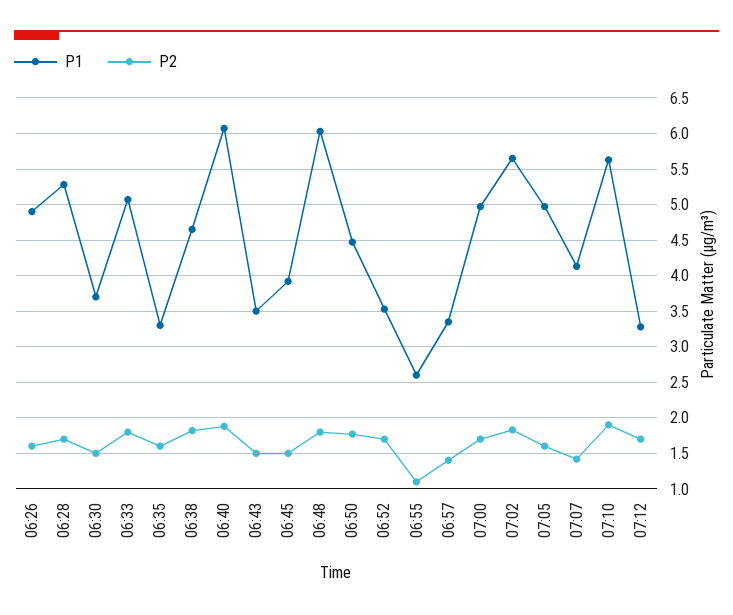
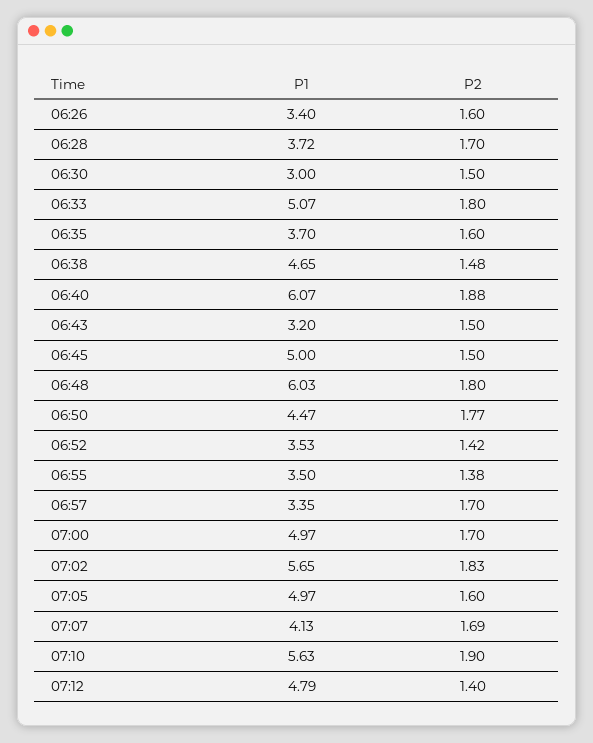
  {
    "P1": {
-     "06:26": 4.9,
+     "06:26": 3.4,
-     "06:28": 5.3,
+     "06:28": 3.72,
-     "06:30": 3.7,
+     "06:30": 3,
      "06:33": 5.07,
-     "06:35": 3.3,
+     "06:35": 3.7,
      "06:38": 4.65,
      "06:40": 6.07,
-     "06:43": 3.5,
+     "06:43": 3.2,
-     "06:45": 3.9,
+     "06:45": 5,
      "06:48": 6.03,
      "06:50": 4.47,
      "06:52": 3.53,
-     "06:55": 2.6,
+     "06:55": 3.5,
      "06:57": 3.35,
      "07:00": 4.97,
      "07:02": 5.65,
      "07:05": 4.97,
      "07:07": 4.13,
      "07:10": 5.63,
-     "07:12": 3.3
+     "07:12": 4.79
    },
    "P2": {
      "06:26": 1.6,
      "06:28": 1.7,
      "06:30": 1.5,
      "06:33": 1.8,
      "06:35": 1.6,
-     "06:38": 1.8,
+     "06:38": 1.48,
      "06:40": 1.88,
      "06:43": 1.5,
      "06:45": 1.5,
      "06:48": 1.8,
      "06:50": 1.77,
-     "06:52": 1.7,
+     "06:52": 1.42,
-     "06:55": 1.1,
+     "06:55": 1.38,
-     "06:57": 1.4,
+     "06:57": 1.7,
      "07:00": 1.7,
      "07:02": 1.83,
      "07:05": 1.6,
-     "07:07": 1.4,
+     "07:07": 1.69,
      "07:10": 1.9,
-     "07:12": 1.7
+     "07:12": 1.4
    }
  }

